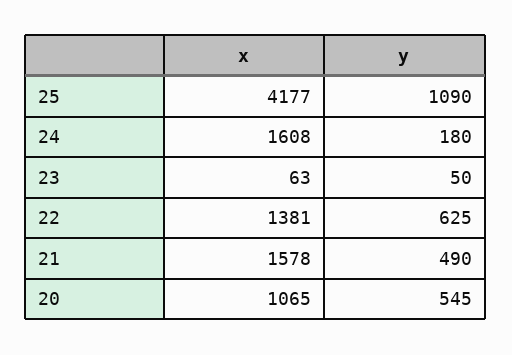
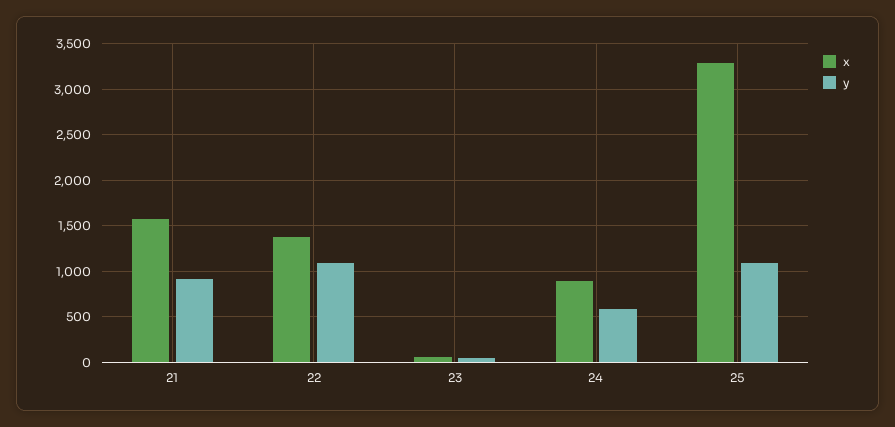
  {
    "x": {
-     "25": 4177,
+     "25": 3300,
-     "24": 1608,
+     "24": 900,
      "23": 63,
      "22": 1381,
-     "21": 1578,
+     "21": 1578
-     "20": 1065
    },
    "y": {
      "25": 1090,
-     "24": 180,
+     "24": 600,
      "23": 50,
-     "22": 625,
+     "22": 1100,
-     "21": 490,
+     "21": 900
-     "20": 545
    }
  }

